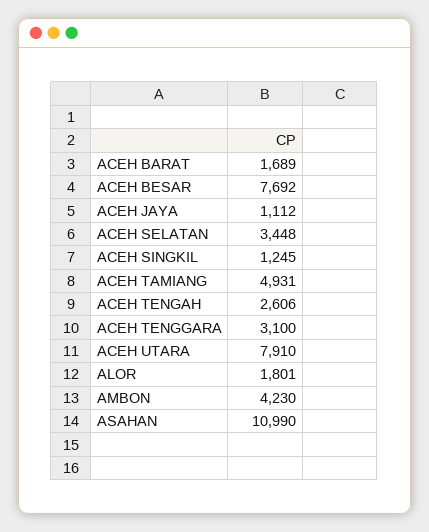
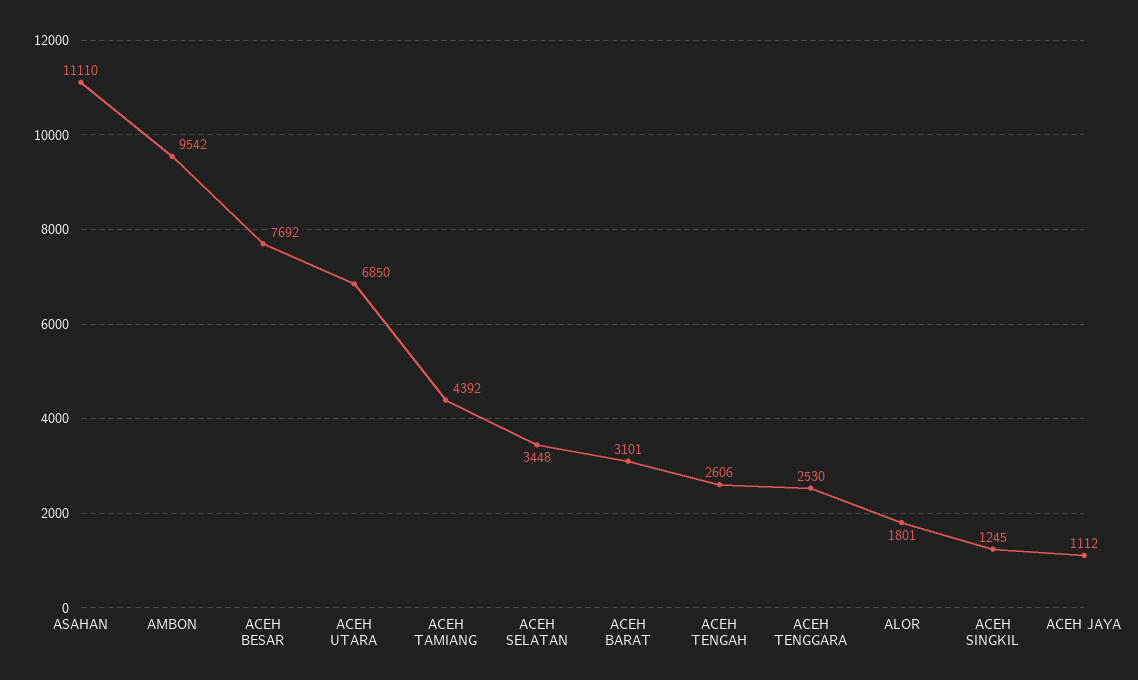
  {
-   "ACEH BARAT": 1689,
+   "ACEH BARAT": 3101,
    "ACEH BESAR": 7692,
    "ACEH JAYA": 1112,
    "ACEH SELATAN": 3448,
    "ACEH SINGKIL": 1245,
-   "ACEH TAMIANG": 4931,
+   "ACEH TAMIANG": 4392,
    "ACEH TENGAH": 2606,
-   "ACEH TENGGARA": 3100,
+   "ACEH TENGGARA": 2530,
-   "ACEH UTARA": 7910,
+   "ACEH UTARA": 6850,
    "ALOR": 1801,
-   "AMBON": 4230,
+   "AMBON": 9542,
-   "ASAHAN": 10990
+   "ASAHAN": 11110
  }

